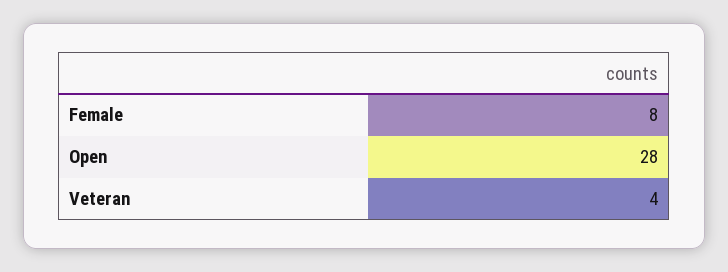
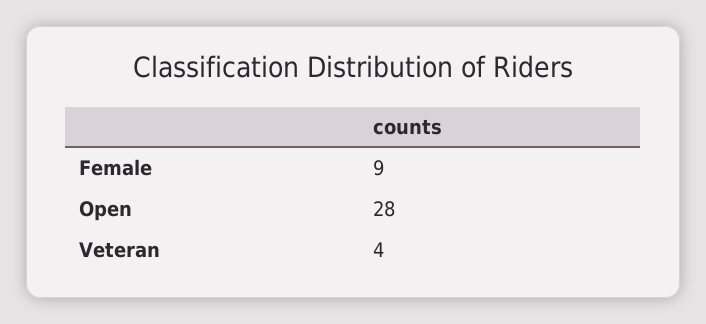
  {
-   "Female": 8,
+   "Female": 9,
    "Open": 28,
    "Veteran": 4
  }

